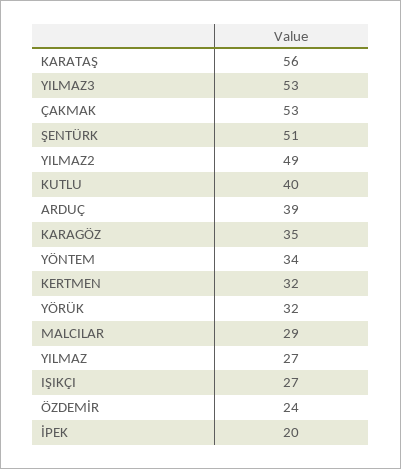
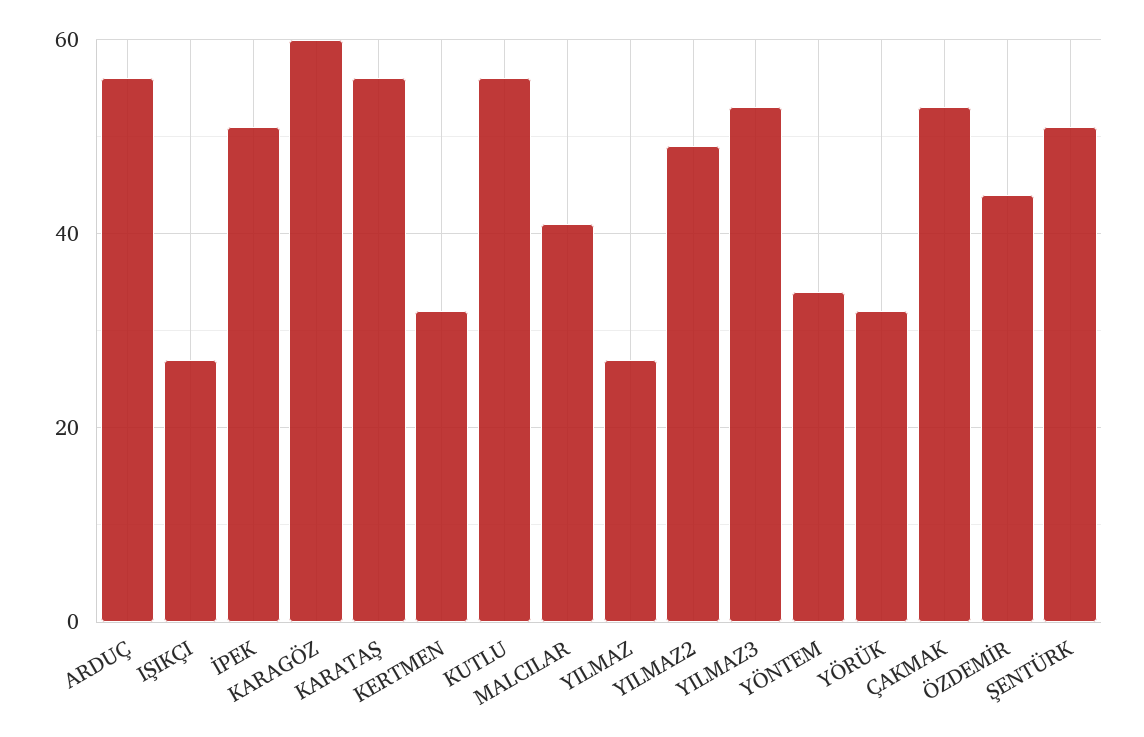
  {
    "KARATAŞ": 56,
    "YILMAZ3": 53,
    "ÇAKMAK": 53,
    "ŞENTÜRK": 51,
    "YILMAZ2": 49,
-   "KUTLU": 40,
+   "KUTLU": 55,
-   "ARDUÇ": 39,
+   "ARDUÇ": 55,
-   "KARAGÖZ": 35,
+   "KARAGÖZ": 60,
    "YÖNTEM": 34,
    "KERTMEN": 32,
    "YÖRÜK": 32,
-   "MALCILAR": 29,
+   "MALCILAR": 40,
    "YILMAZ": 27,
    "IŞIKÇI": 27,
-   "ÖZDEMİR": 24,
+   "ÖZDEMİR": 45,
-   "İPEK": 20
+   "İPEK": 50
  }

